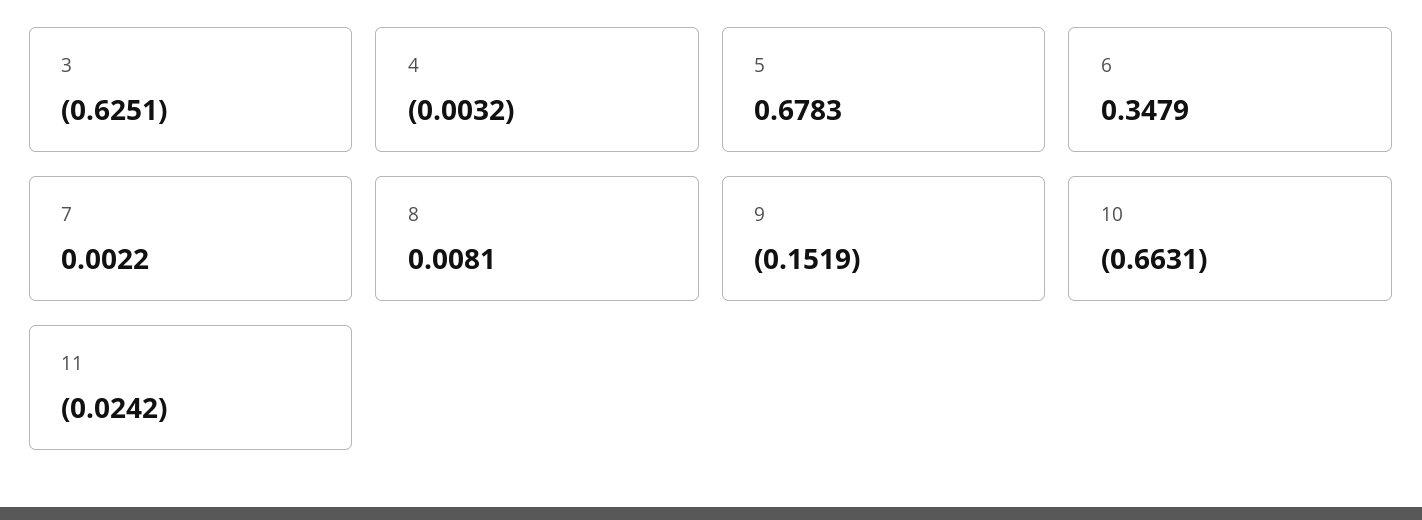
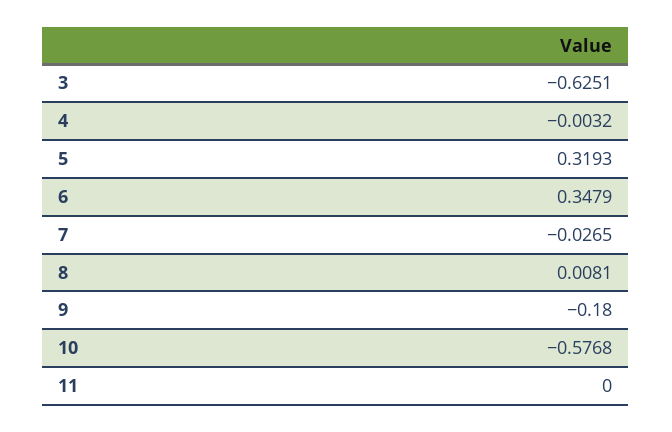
  {
    "3": -0.6251,
    "4": -0.0032,
-   "5": 0.6783,
+   "5": 0.3193,
    "6": 0.3479,
-   "7": 0.0022,
+   "7": -0.0265,
    "8": 0.0081,
-   "9": -0.1519,
+   "9": -0.18,
-   "10": -0.6631,
+   "10": -0.5768,
-   "11": -0.0242
+   "11": 0
  }

